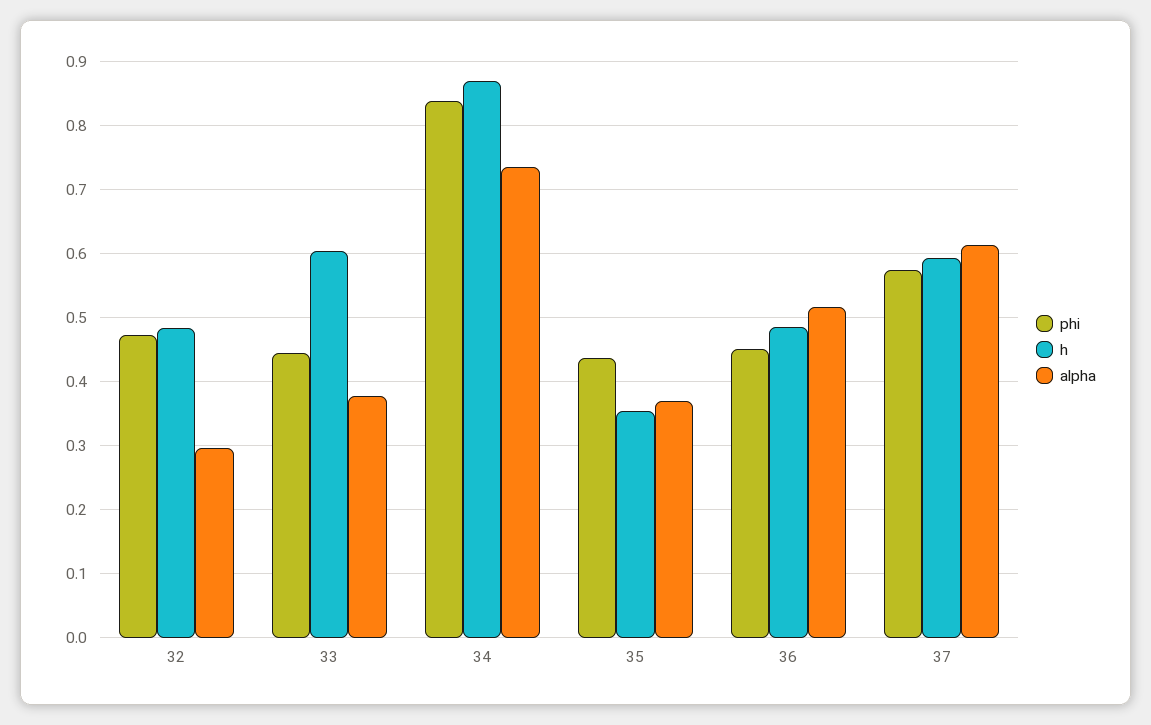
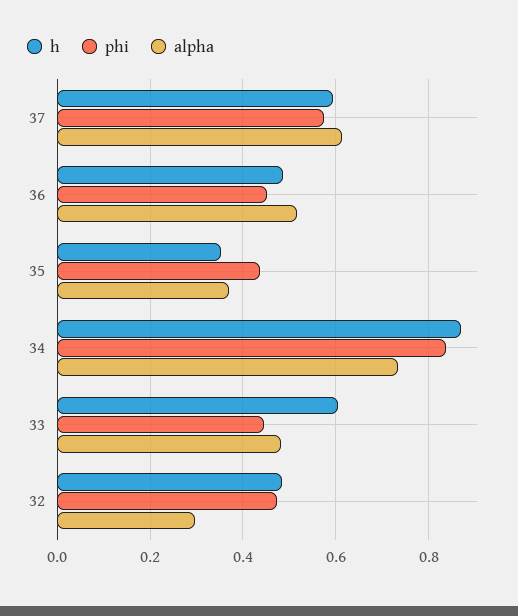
  {
    "phi": {
      "32": 0.47,
      "33": 0.44,
      "34": 0.84,
      "35": 0.44,
      "36": 0.45,
      "37": 0.57
    },
    "h": {
      "32": 0.48,
      "33": 0.6,
      "34": 0.87,
      "35": 0.35,
      "36": 0.49,
      "37": 0.59
    },
    "alpha": {
      "32": 0.3,
-     "33": 0.38,
+     "33": 0.48,
      "34": 0.73,
      "35": 0.37,
      "36": 0.52,
      "37": 0.61
    }
  }

